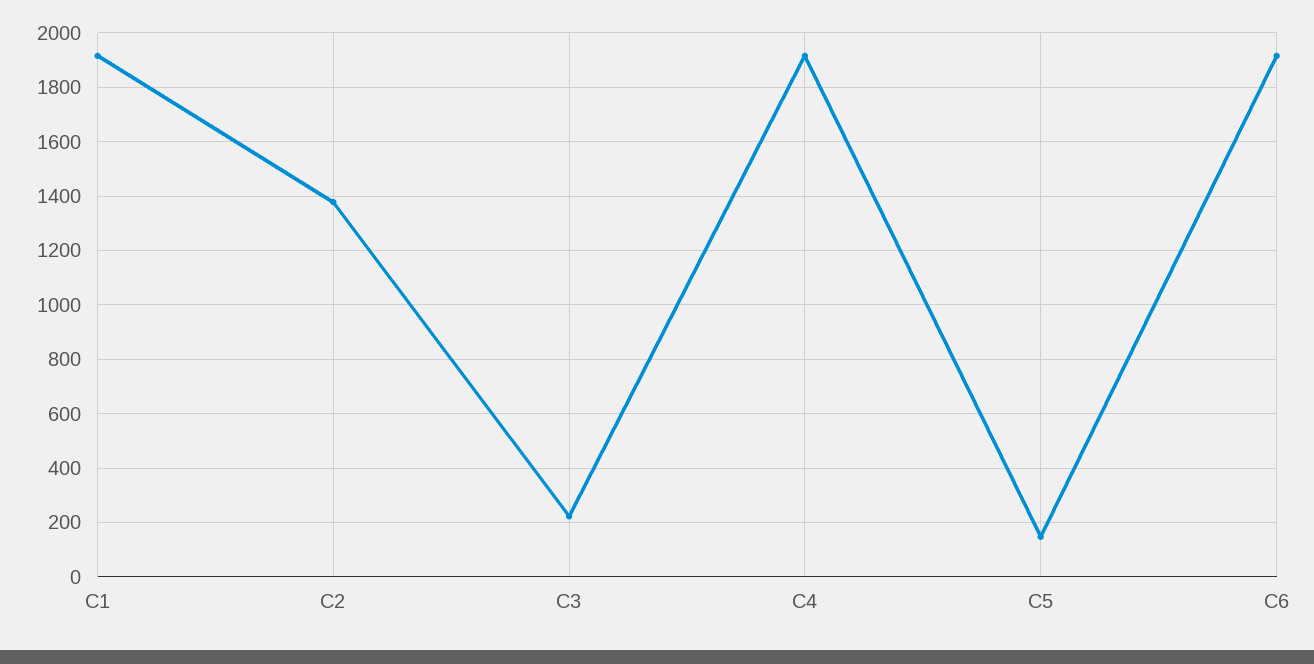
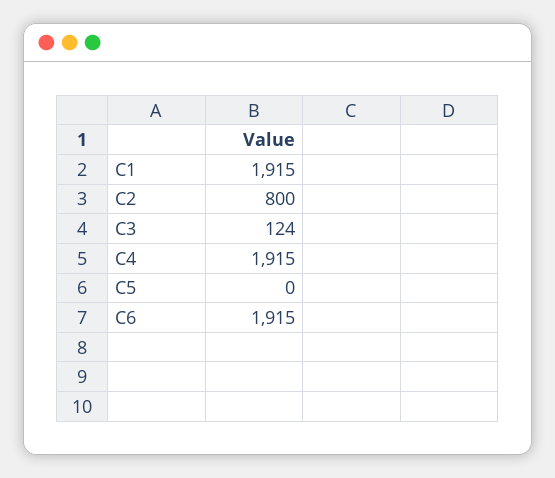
  {
    "C1": 1915,
-   "C2": 1375,
+   "C2": 800,
-   "C3": 225,
+   "C3": 124,
    "C4": 1915,
-   "C5": 150,
+   "C5": 0,
    "C6": 1915
  }

